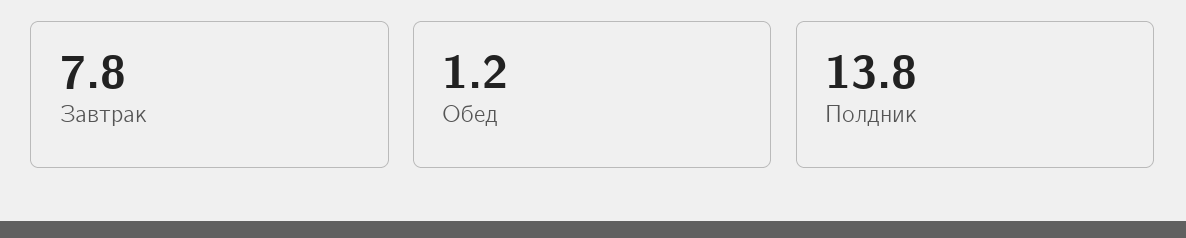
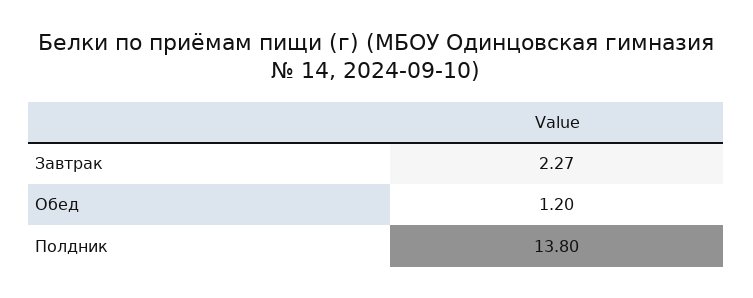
  {
-   "Завтрак": 7.8,
+   "Завтрак": 2.27,
    "Обед": 1.2,
    "Полдник": 13.8
  }

